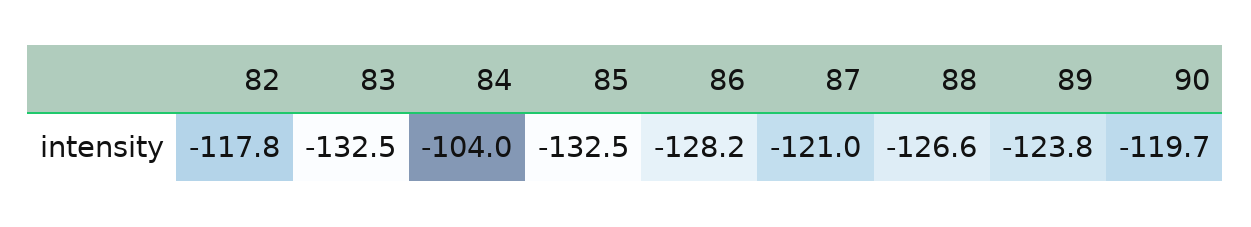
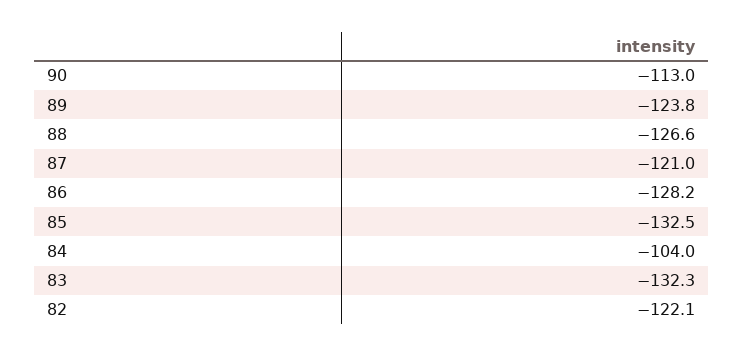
  {
-   "82": -117.8,
+   "82": -122.1,
-   "83": -132.5,
+   "83": -132.3,
    "84": -104,
    "85": -132.5,
    "86": -128.2,
    "87": -121,
    "88": -126.6,
    "89": -123.8,
-   "90": -119.7
+   "90": -113
  }

